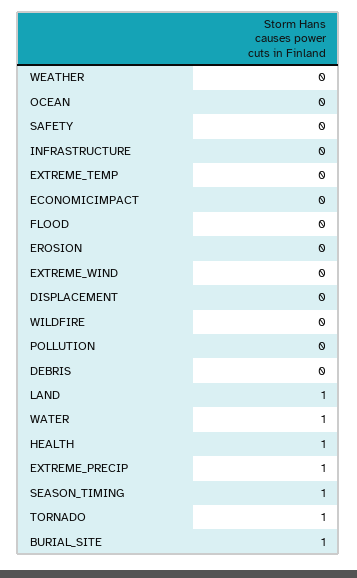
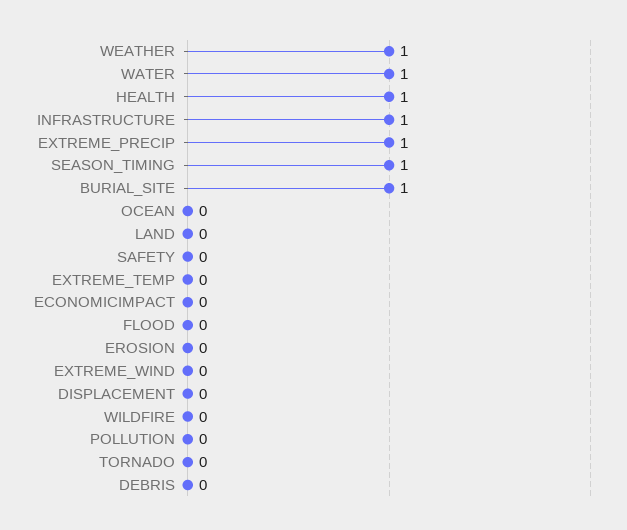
  {
-   "WEATHER": 0,
+   "WEATHER": 1,
    "OCEAN": 0,
    "SAFETY": 0,
-   "INFRASTRUCTURE": 0,
+   "INFRASTRUCTURE": 1,
    "EXTREME_TEMP": 0,
    "ECONOMICIMPACT": 0,
    "FLOOD": 0,
    "EROSION": 0,
    "EXTREME_WIND": 0,
    "DISPLACEMENT": 0,
    "WILDFIRE": 0,
    "POLLUTION": 0,
    "DEBRIS": 0,
-   "LAND": 1,
+   "LAND": 0,
    "WATER": 1,
    "HEALTH": 1,
    "EXTREME_PRECIP": 1,
    "SEASON_TIMING": 1,
-   "TORNADO": 1,
+   "TORNADO": 0,
    "BURIAL_SITE": 1
  }

